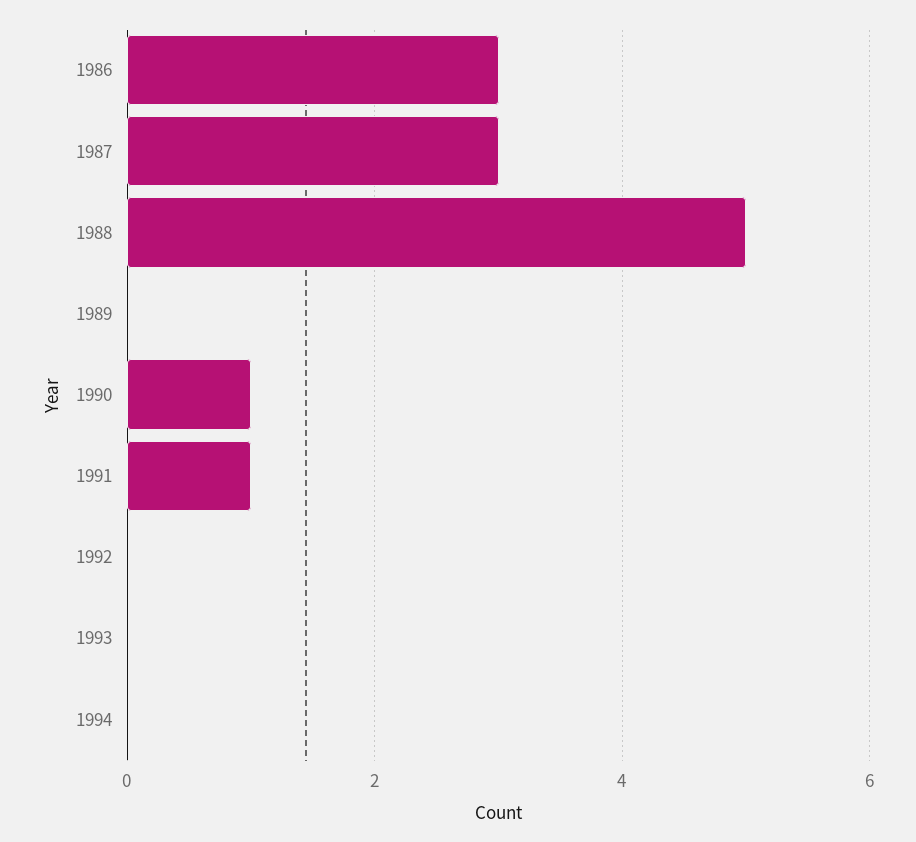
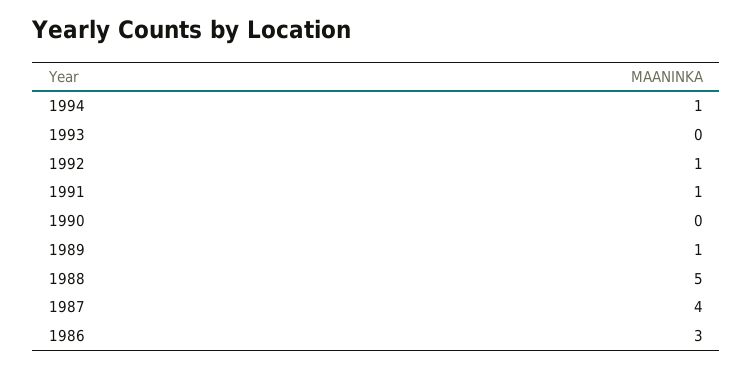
  {
    "1986": 3,
-   "1987": 3,
+   "1987": 4,
    "1988": 5,
-   "1989": 0,
+   "1989": 1,
-   "1990": 1,
+   "1990": 0,
    "1991": 1,
-   "1992": 0,
+   "1992": 1,
    "1993": 0,
-   "1994": 0
+   "1994": 1
  }

